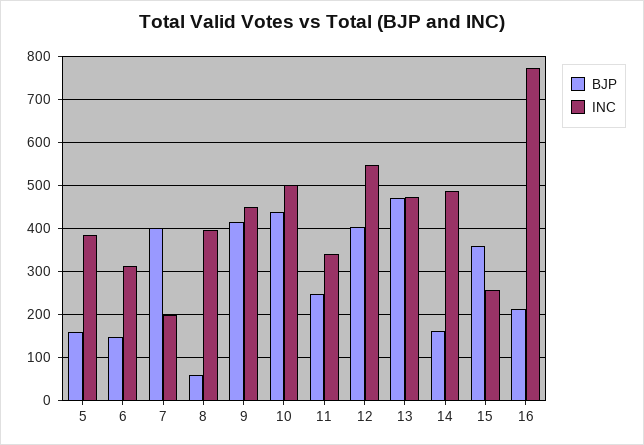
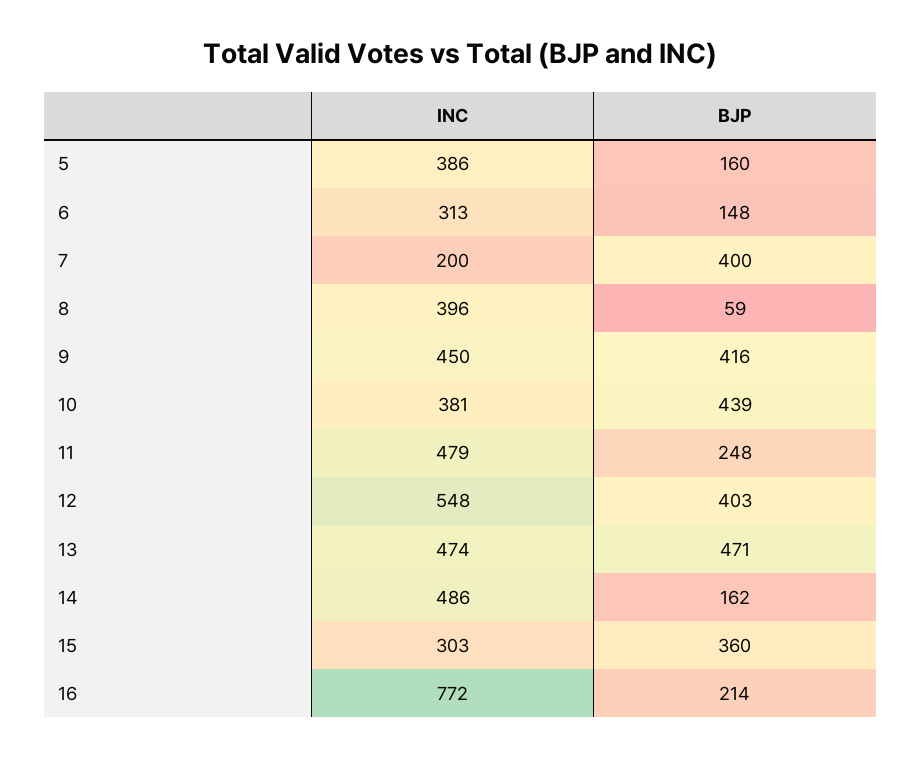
  {
    "BJP": {
      "5": 160,
      "6": 148,
      "7": 400,
      "8": 59,
      "9": 416,
      "10": 439,
      "11": 248,
      "12": 403,
      "13": 471,
      "14": 162,
      "15": 360,
      "16": 214
    },
    "INC": {
      "5": 386,
      "6": 313,
      "7": 200,
      "8": 396,
      "9": 450,
-     "10": 500,
+     "10": 381,
-     "11": 340,
+     "11": 479,
      "12": 548,
      "13": 474,
      "14": 486,
-     "15": 260,
+     "15": 303,
      "16": 772
    }
  }

